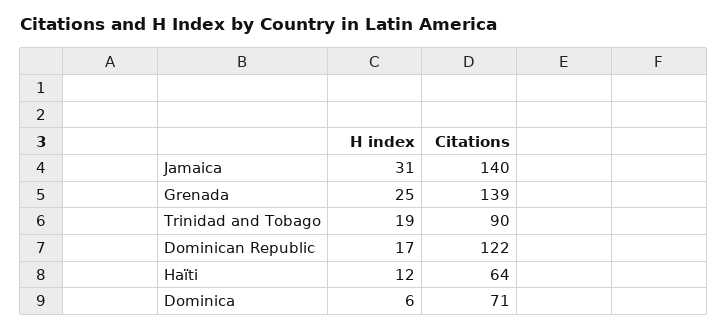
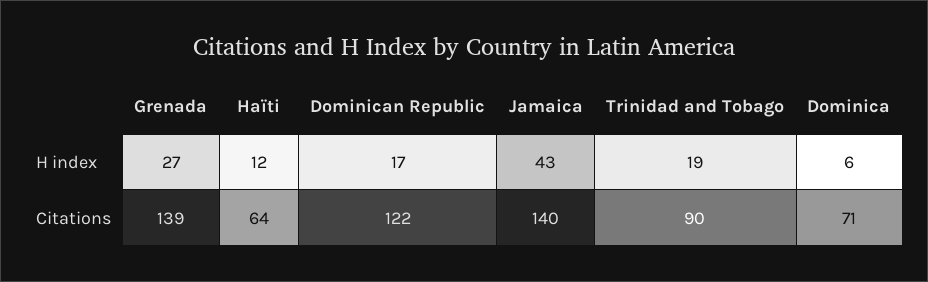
  {
    "H index": {
-     "Jamaica": 31,
+     "Jamaica": 43,
-     "Grenada": 25,
+     "Grenada": 27,
      "Trinidad and Tobago": 19,
      "Dominican Republic": 17,
      "Haïti": 12,
      "Dominica": 6
    },
    "Citations": {
      "Jamaica": 140,
      "Grenada": 139,
      "Trinidad and Tobago": 90,
      "Dominican Republic": 122,
      "Haïti": 64,
      "Dominica": 71
    }
  }

